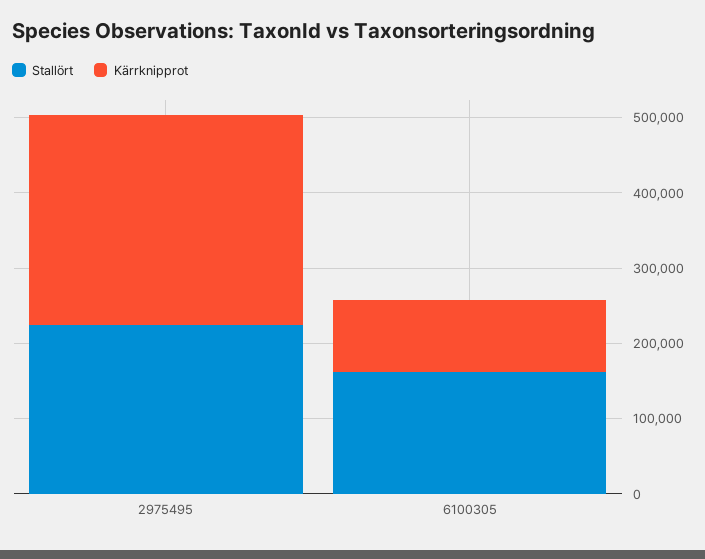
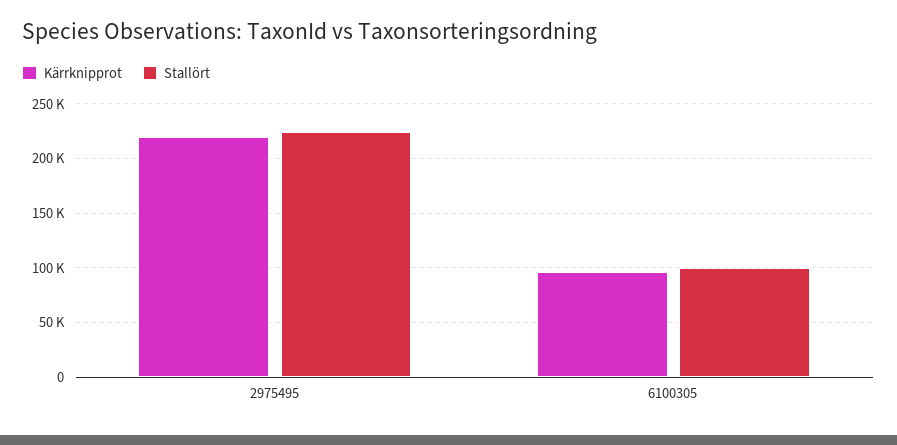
  {
    "Stallört": {
      "2975495": 220000,
-     "6100305": 160000
+     "6100305": 100000
    },
    "Kärrknipprot": {
-     "2975495": 280000,
+     "2975495": 220000,
      "6100305": 100000
    }
  }

